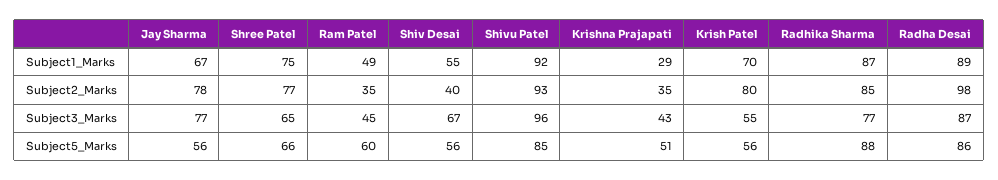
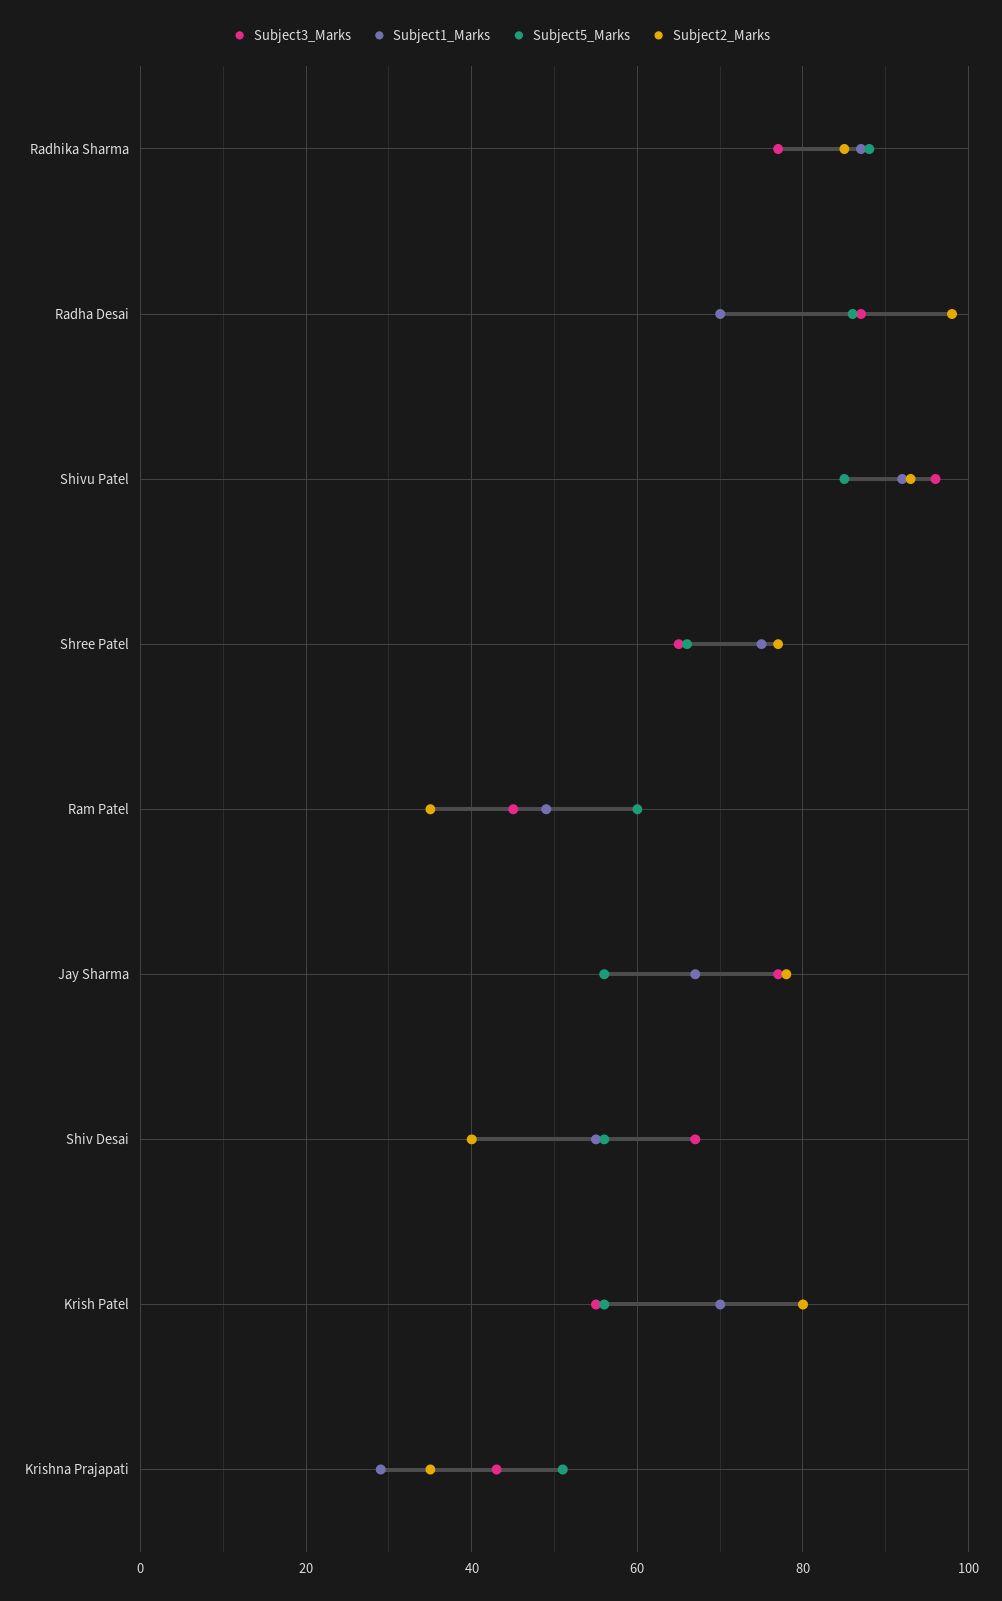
  {
    "Subject1_Marks": {
      "Jay Sharma": 67,
      "Shree Patel": 75,
      "Ram Patel": 49,
      "Shiv Desai": 55,
      "Shivu Patel": 92,
      "Krishna Prajapati": 29,
      "Krish Patel": 70,
      "Radhika Sharma": 87,
-     "Radha Desai": 89
+     "Radha Desai": 70
    },
    "Subject2_Marks": {
      "Jay Sharma": 78,
      "Shree Patel": 77,
      "Ram Patel": 35,
      "Shiv Desai": 40,
      "Shivu Patel": 93,
      "Krishna Prajapati": 35,
      "Krish Patel": 80,
      "Radhika Sharma": 85,
      "Radha Desai": 98
    },
    "Subject3_Marks": {
      "Jay Sharma": 77,
      "Shree Patel": 65,
      "Ram Patel": 45,
      "Shiv Desai": 67,
      "Shivu Patel": 96,
      "Krishna Prajapati": 43,
      "Krish Patel": 55,
      "Radhika Sharma": 77,
      "Radha Desai": 87
    },
    "Subject5_Marks": {
      "Jay Sharma": 56,
      "Shree Patel": 66,
      "Ram Patel": 60,
      "Shiv Desai": 56,
      "Shivu Patel": 85,
      "Krishna Prajapati": 51,
      "Krish Patel": 56,
      "Radhika Sharma": 88,
      "Radha Desai": 86
    }
  }

